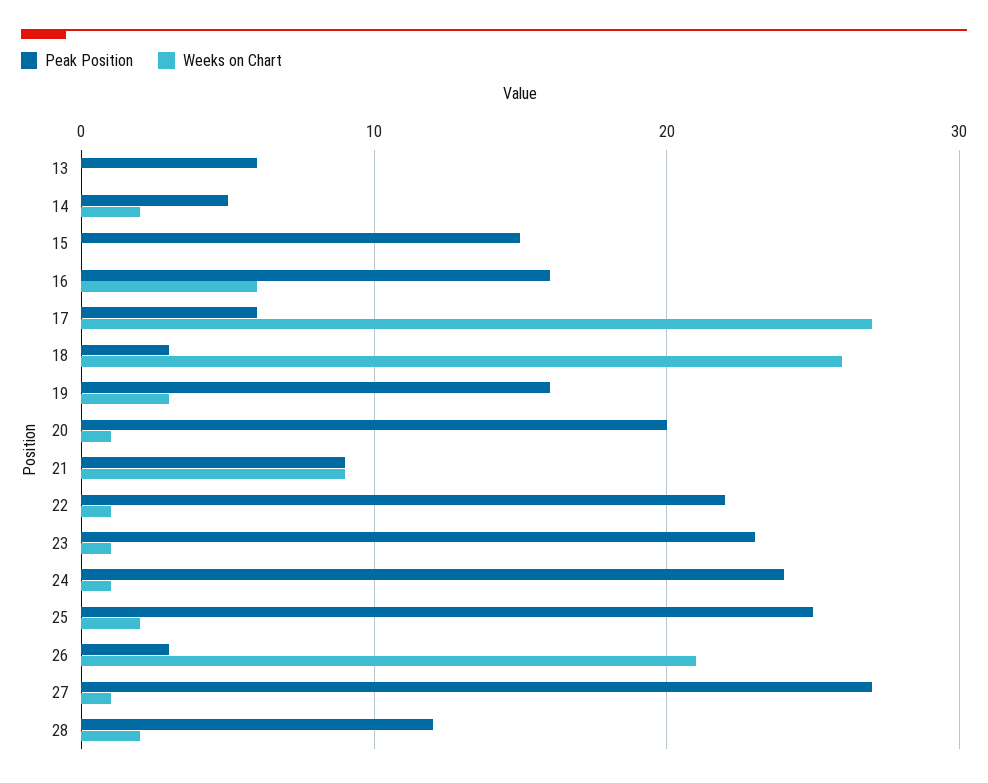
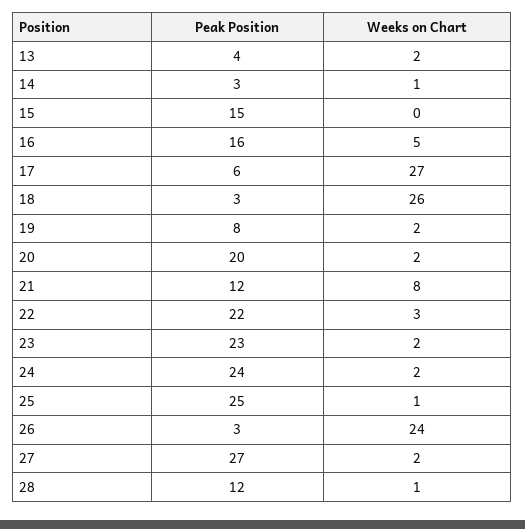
  {
    "Peak Position": {
-     "13": 6,
+     "13": 4,
-     "14": 5,
+     "14": 3,
      "15": 15,
      "16": 16,
      "17": 6,
      "18": 3,
-     "19": 16,
+     "19": 8,
      "20": 20,
-     "21": 9,
+     "21": 12,
      "22": 22,
      "23": 23,
      "24": 24,
      "25": 25,
      "26": 3,
      "27": 27,
      "28": 12
    },
    "Weeks on Chart": {
-     "13": 0,
+     "13": 2,
-     "14": 2,
+     "14": 1,
      "15": 0,
-     "16": 6,
+     "16": 5,
      "17": 27,
      "18": 26,
-     "19": 3,
+     "19": 2,
-     "20": 1,
+     "20": 2,
-     "21": 9,
+     "21": 8,
-     "22": 1,
+     "22": 3,
-     "23": 1,
+     "23": 2,
-     "24": 1,
+     "24": 2,
-     "25": 2,
+     "25": 1,
-     "26": 21,
+     "26": 24,
-     "27": 1,
+     "27": 2,
-     "28": 2
+     "28": 1
    }
  }

